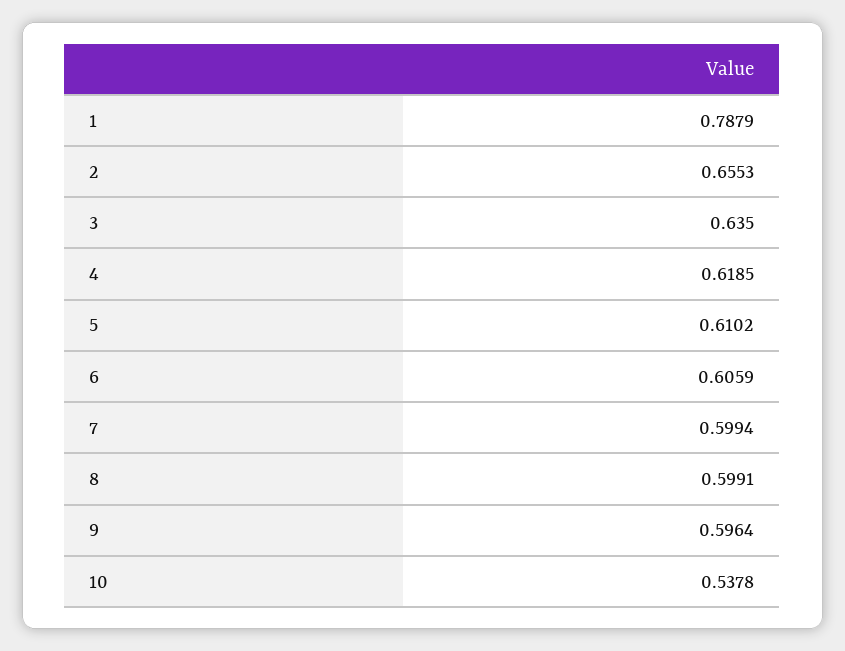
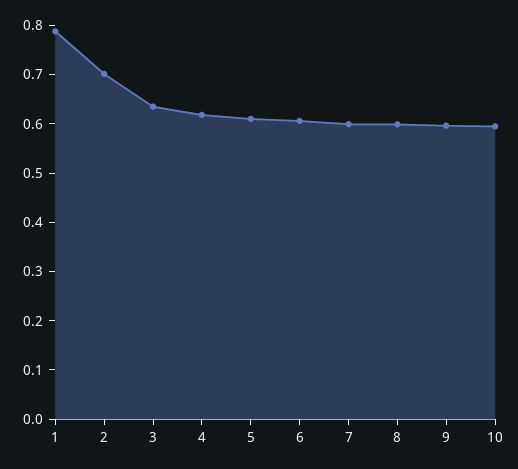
  {
    "1": 0.7879,
-   "2": 0.6553,
+   "2": 0.7,
    "3": 0.635,
    "4": 0.6185,
    "5": 0.6102,
    "6": 0.6059,
    "7": 0.5994,
    "8": 0.5991,
    "9": 0.5964,
-   "10": 0.5378
+   "10": 0.6
  }

